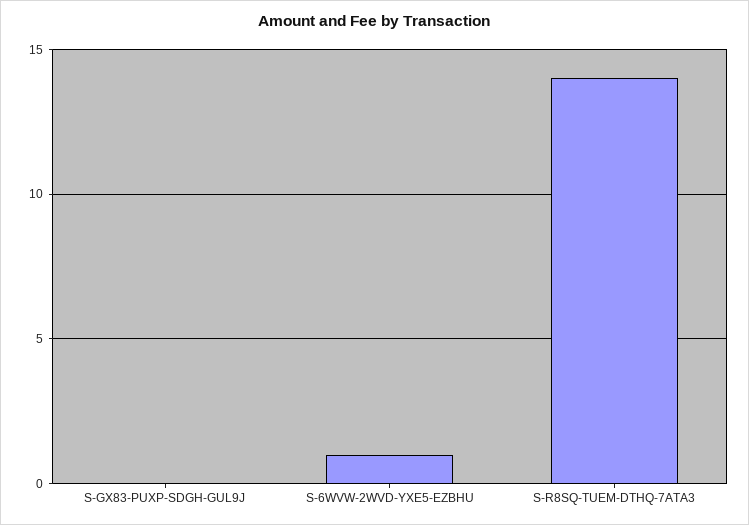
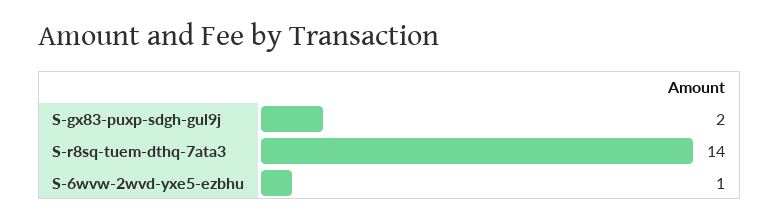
  {
-   "S-GX83-PUXP-SDGH-GUL9J": 0,
+   "S-GX83-PUXP-SDGH-GUL9J": 2,
    "S-6WVW-2WVD-YXE5-EZBHU": 1,
    "S-R8SQ-TUEM-DTHQ-7ATA3": 14
  }

